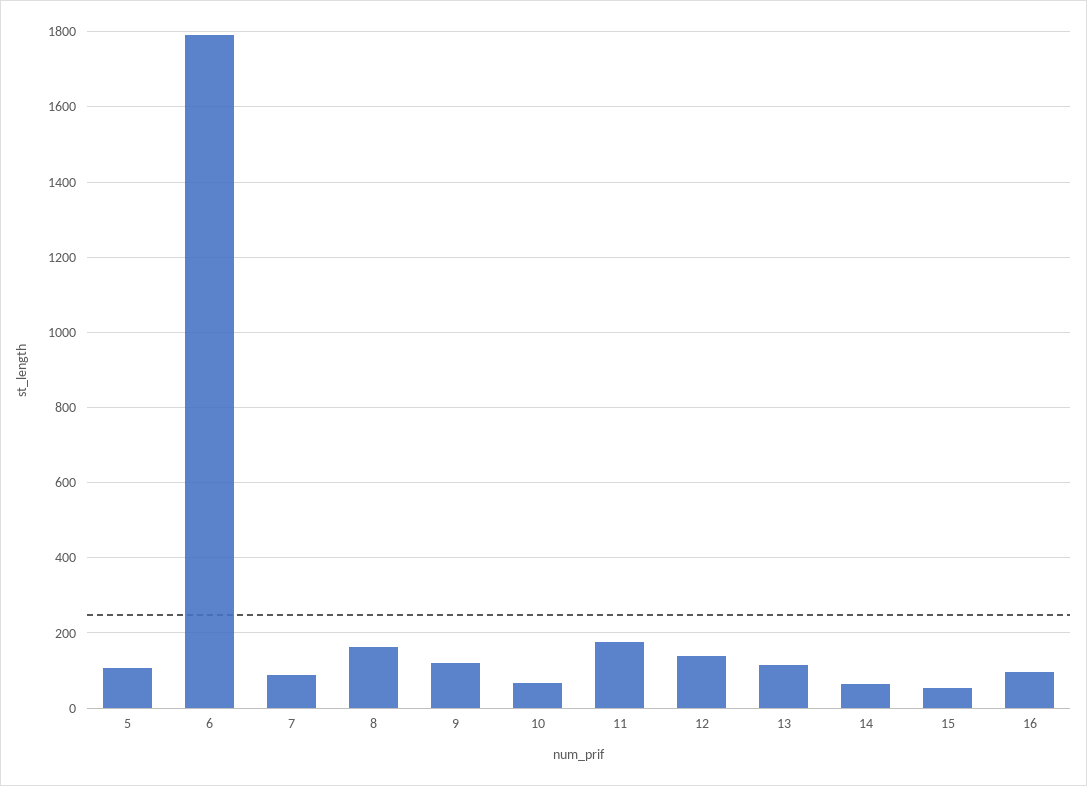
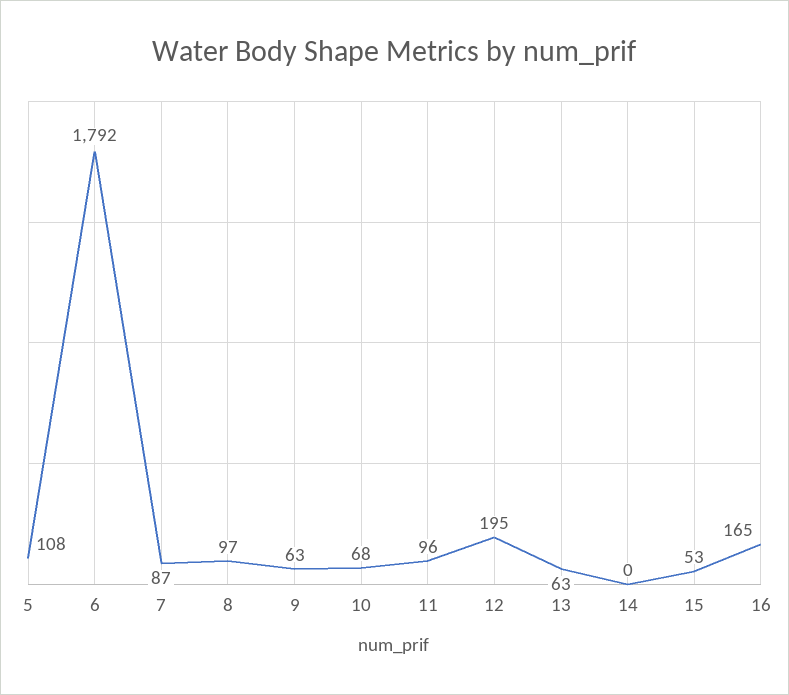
  {
    "5": 108,
    "6": 1792,
    "7": 87,
-   "8": 160,
+   "8": 97,
-   "9": 120,
+   "9": 63,
    "10": 68,
-   "11": 180,
+   "11": 96,
-   "12": 140,
+   "12": 195,
-   "13": 120,
+   "13": 63,
-   "14": 60,
+   "14": 0,
    "15": 53,
-   "16": 100
+   "16": 165
  }

